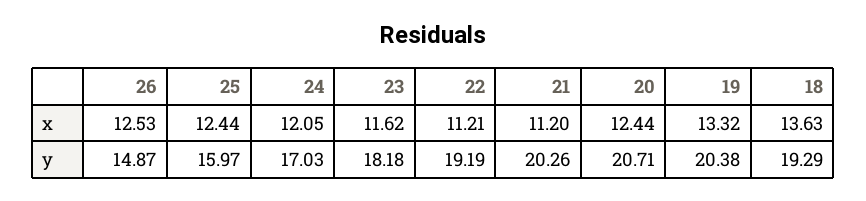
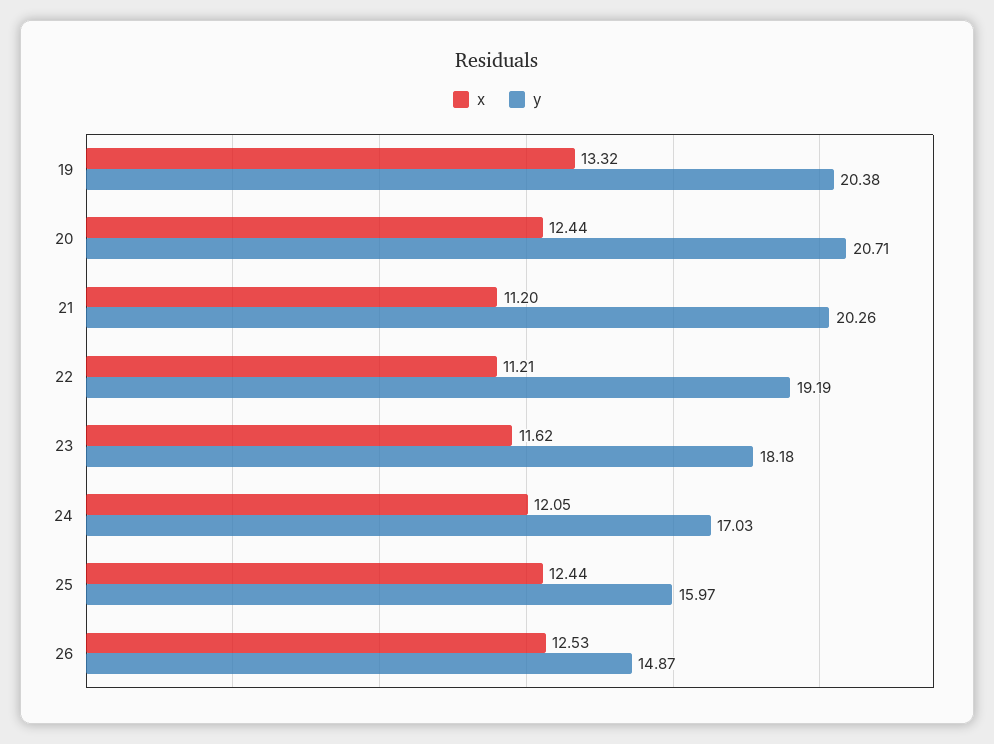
  {
    "x": {
      "26": 12.53,
      "25": 12.44,
      "24": 12.05,
      "23": 11.62,
      "22": 11.21,
      "21": 11.2,
      "20": 12.44,
-     "19": 13.32,
+     "19": 13.32
-     "18": 13.63
    },
    "y": {
      "26": 14.87,
      "25": 15.97,
      "24": 17.03,
      "23": 18.18,
      "22": 19.19,
      "21": 20.26,
      "20": 20.71,
-     "19": 20.38,
+     "19": 20.38
-     "18": 19.29
    }
  }

